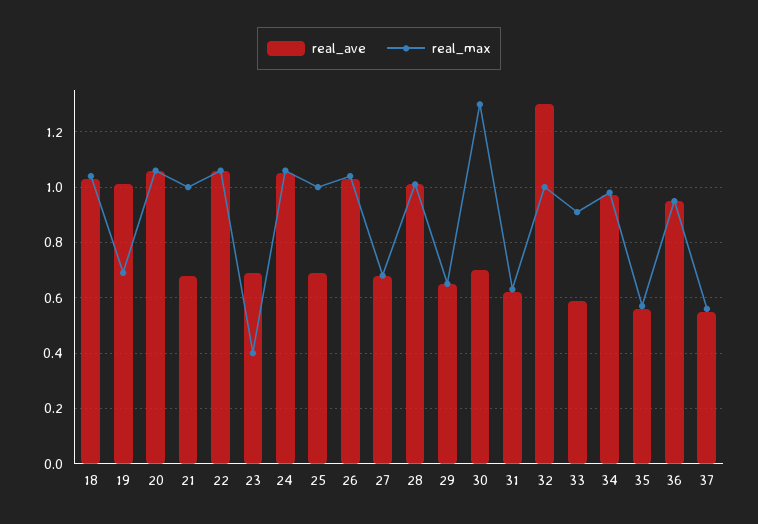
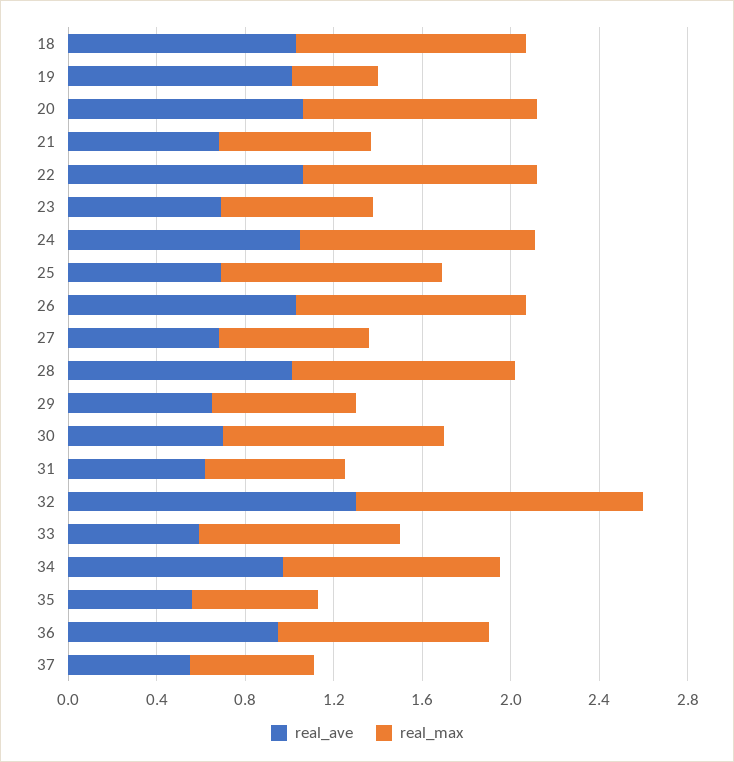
  {
    "real_ave": {
      "18": 1.05,
      "19": 1,
      "20": 1.05,
      "21": 0.7,
      "22": 1.05,
      "23": 0.7,
      "24": 1.05,
      "25": 0.7,
      "26": 1.05,
      "27": 0.7,
      "28": 1,
      "29": 0.65,
      "30": 0.7,
      "31": 0.6,
      "32": 1.3,
      "33": 0.6,
      "34": 0.95,
      "35": 0.55,
      "36": 0.95,
      "37": 0.55
    },
    "real_max": {
      "18": 1.05,
-     "19": 0.7,
+     "19": 0.4,
      "20": 1.05,
-     "21": 1,
+     "21": 0.7,
      "22": 1.05,
-     "23": 0.4,
+     "23": 0.7,
      "24": 1.05,
      "25": 1,
      "26": 1.05,
      "27": 0.7,
      "28": 1,
      "29": 0.65,
-     "30": 1.3,
+     "30": 1,
      "31": 0.65,
-     "32": 1,
+     "32": 1.3,
      "33": 0.9,
      "34": 1,
      "35": 0.55,
      "36": 0.95,
      "37": 0.55
    }
  }

